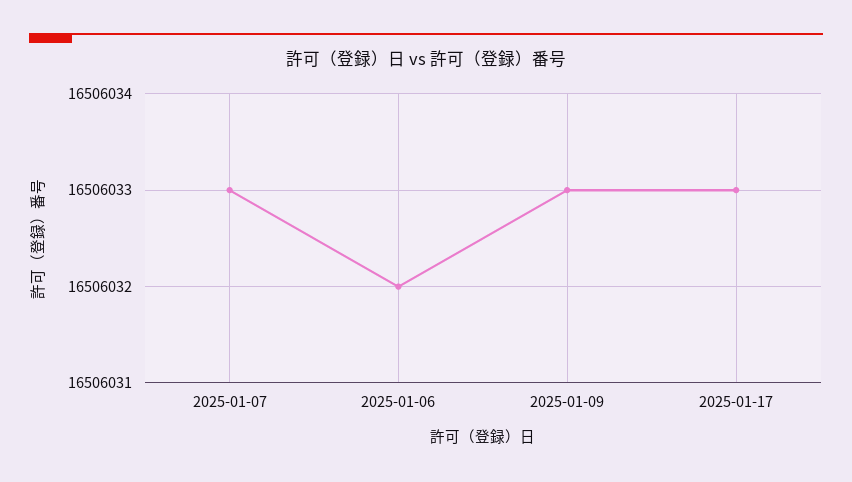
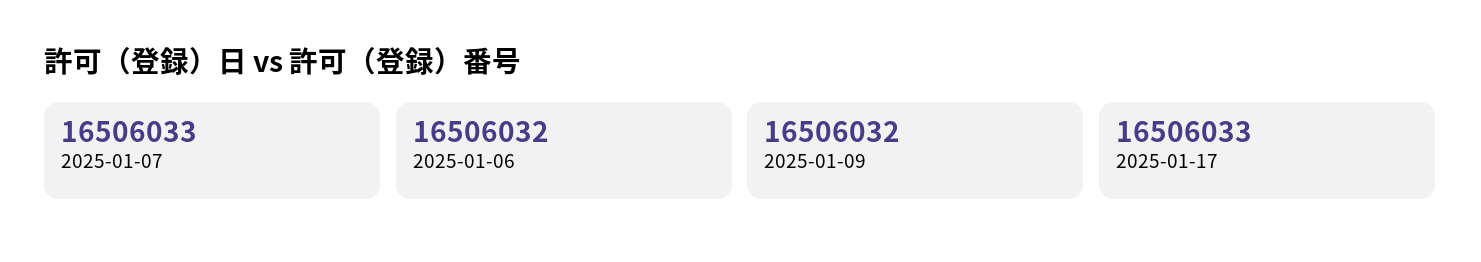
  {
    "2025-01-07": 16506033,
    "2025-01-06": 16506032,
-   "2025-01-09": 16506033,
+   "2025-01-09": 16506032,
    "2025-01-17": 16506033
  }

